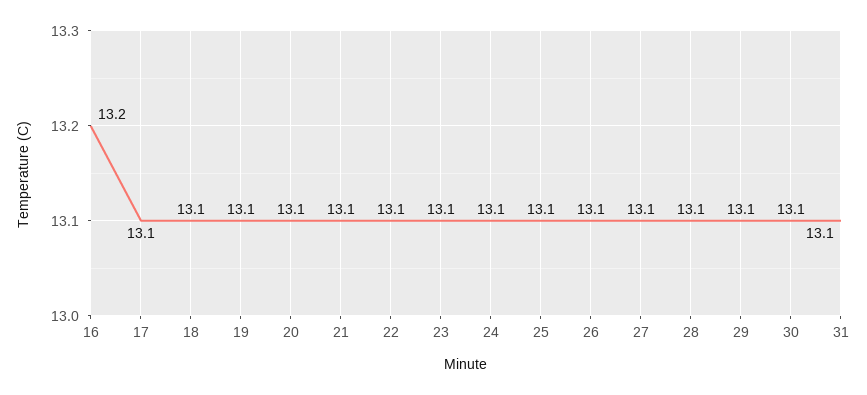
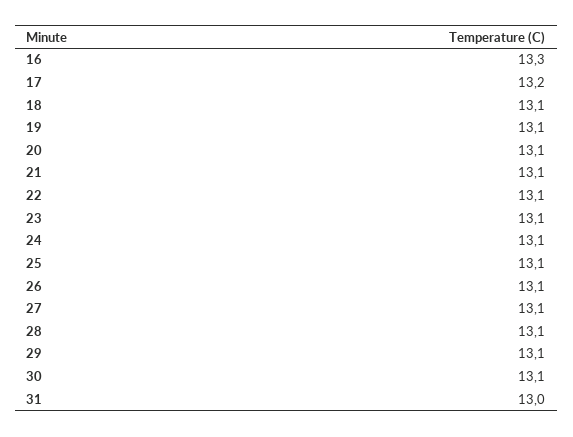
  {
-   "16": 13.2,
+   "16": 13.3,
-   "17": 13.1,
+   "17": 13.2,
    "18": 13.1,
    "19": 13.1,
    "20": 13.1,
    "21": 13.1,
    "22": 13.1,
    "23": 13.1,
    "24": 13.1,
    "25": 13.1,
    "26": 13.1,
    "27": 13.1,
    "28": 13.1,
    "29": 13.1,
    "30": 13.1,
-   "31": 13.1
+   "31": 13
  }

